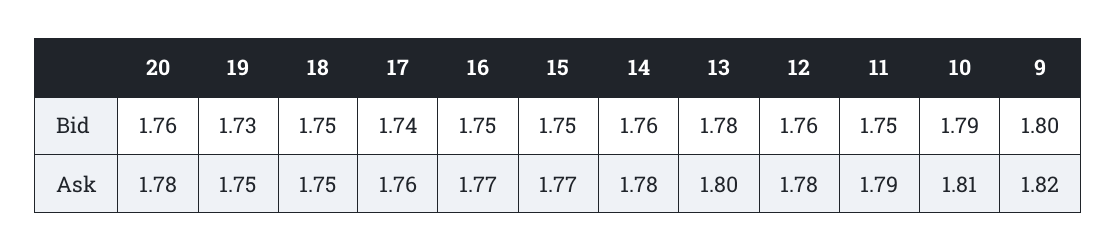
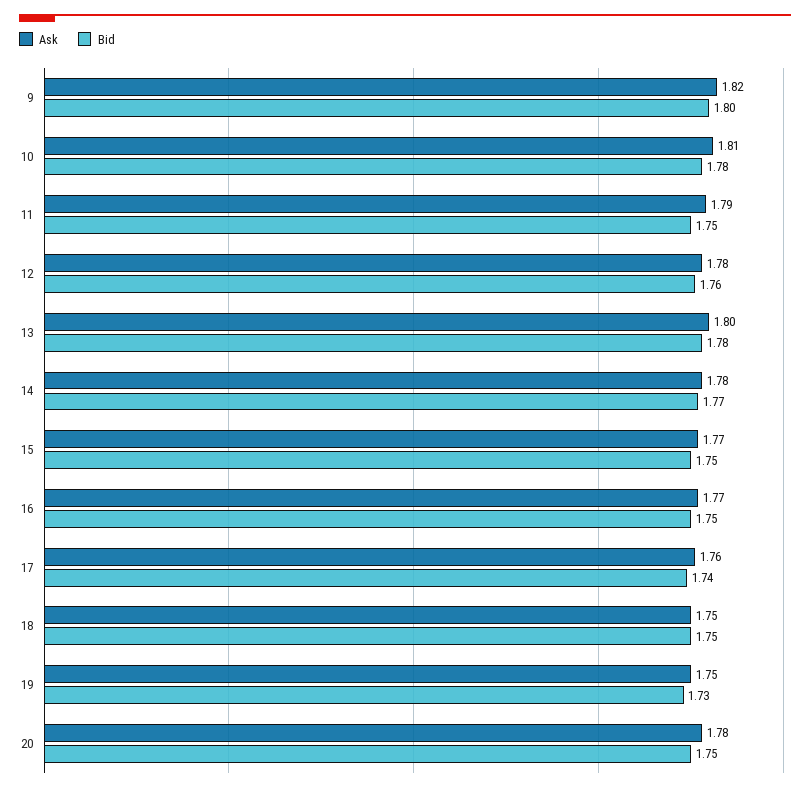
  {
    "Bid": {
-     "20": 1.76,
+     "20": 1.75,
      "19": 1.73,
      "18": 1.75,
      "17": 1.74,
      "16": 1.75,
      "15": 1.75,
-     "14": 1.76,
+     "14": 1.77,
      "13": 1.78,
      "12": 1.76,
      "11": 1.75,
-     "10": 1.79,
+     "10": 1.78,
      "9": 1.8
    },
    "Ask": {
      "20": 1.78,
      "19": 1.75,
      "18": 1.75,
      "17": 1.76,
      "16": 1.77,
      "15": 1.77,
      "14": 1.78,
      "13": 1.8,
      "12": 1.78,
      "11": 1.79,
      "10": 1.81,
      "9": 1.82
    }
  }

